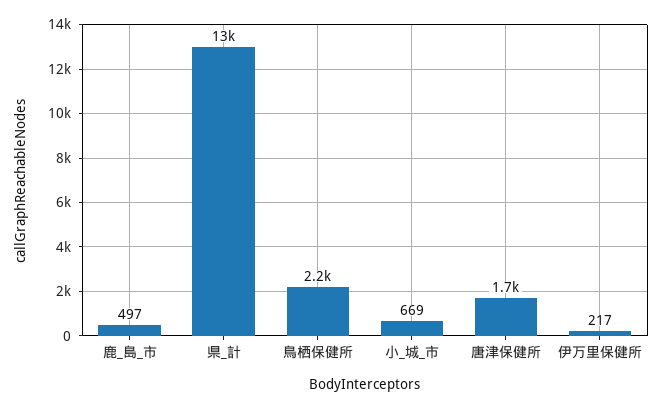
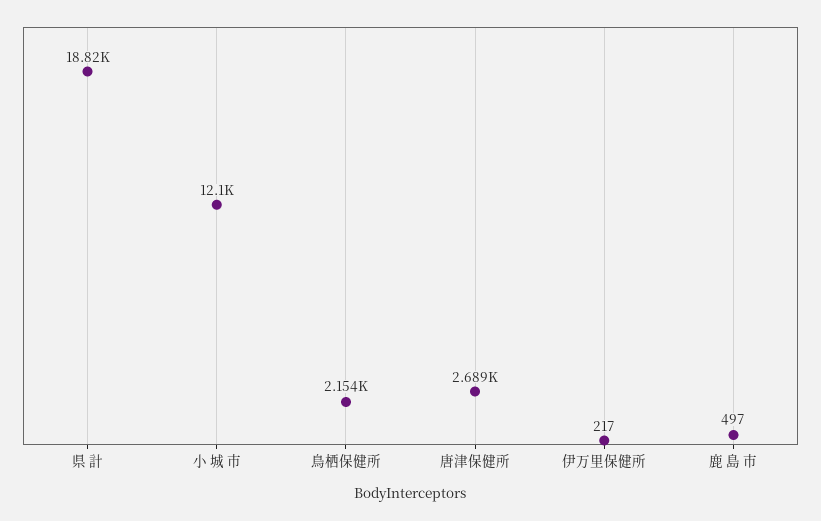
  {
    "鹿_島_市": 497,
-   "県_計": 13000,
+   "県_計": 18820,
    "鳥栖保健所": 2154,
-   "小_城_市": 669,
+   "小_城_市": 12100,
-   "唐津保健所": 1700,
+   "唐津保健所": 2689,
    "伊万里保健所": 217
  }

